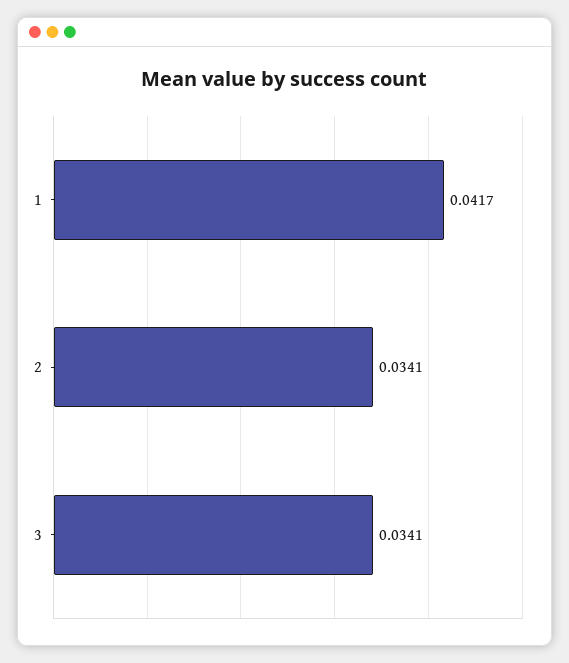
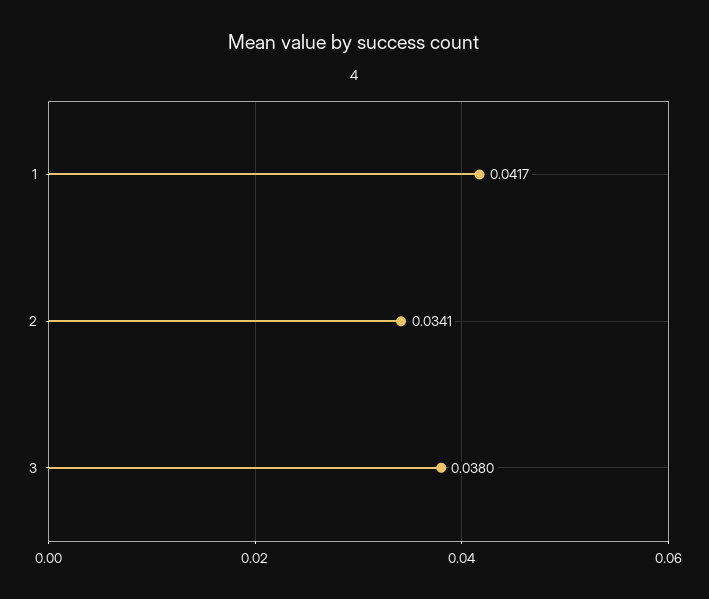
  {
    "1": 0.0417,
    "2": 0.0341,
-   "3": 0.0341
+   "3": 0.038
  }

